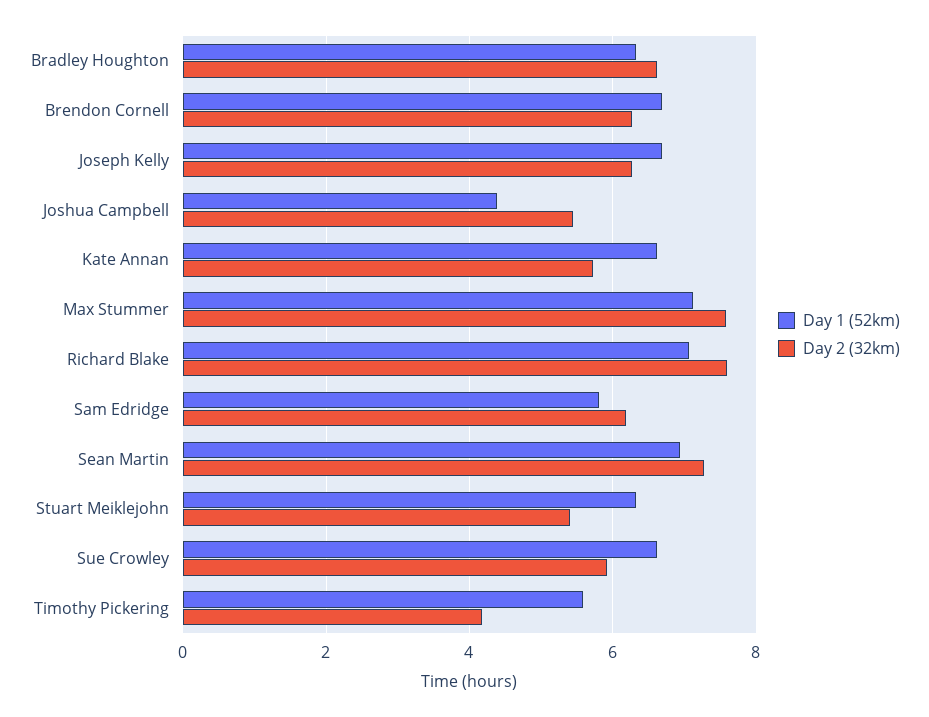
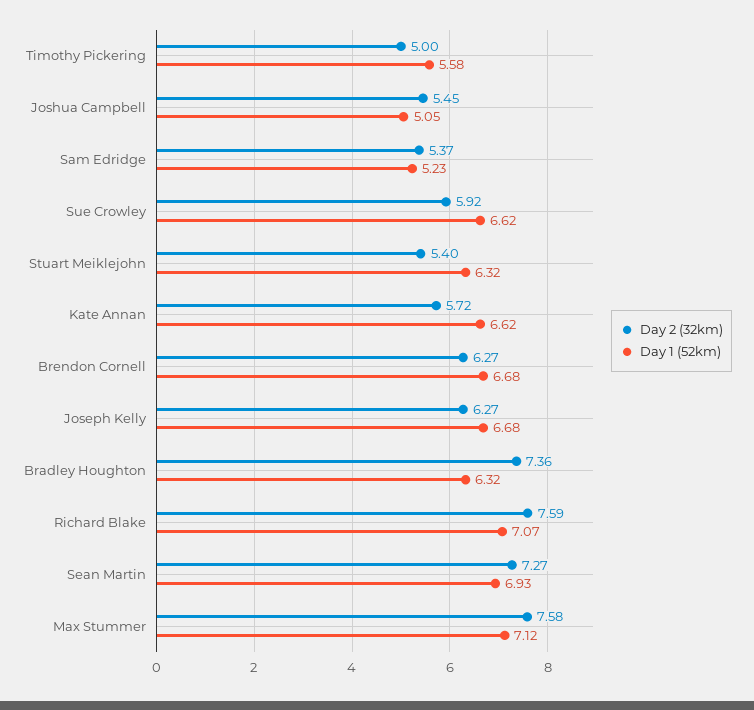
  {
    "Day 1 (52km)": {
      "Bradley Houghton": 6.32,
      "Brendon Cornell": 6.68,
      "Joseph Kelly": 6.68,
-     "Joshua Campbell": 4.4,
+     "Joshua Campbell": 5.05,
      "Kate Annan": 6.62,
      "Max Stummer": 7.12,
      "Richard Blake": 7.07,
-     "Sam Edridge": 5.8,
+     "Sam Edridge": 5.23,
      "Sean Martin": 6.93,
      "Stuart Meiklejohn": 6.32,
      "Sue Crowley": 6.62,
      "Timothy Pickering": 5.58
    },
    "Day 2 (32km)": {
-     "Bradley Houghton": 6.6,
+     "Bradley Houghton": 7.36,
      "Brendon Cornell": 6.27,
      "Joseph Kelly": 6.27,
      "Joshua Campbell": 5.45,
      "Kate Annan": 5.72,
      "Max Stummer": 7.58,
      "Richard Blake": 7.59,
-     "Sam Edridge": 6.2,
+     "Sam Edridge": 5.37,
      "Sean Martin": 7.27,
      "Stuart Meiklejohn": 5.4,
      "Sue Crowley": 5.92,
-     "Timothy Pickering": 4.2
+     "Timothy Pickering": 5
    }
  }

